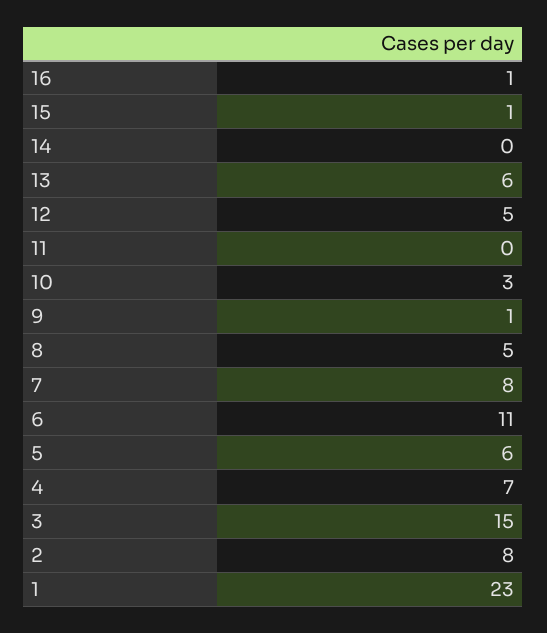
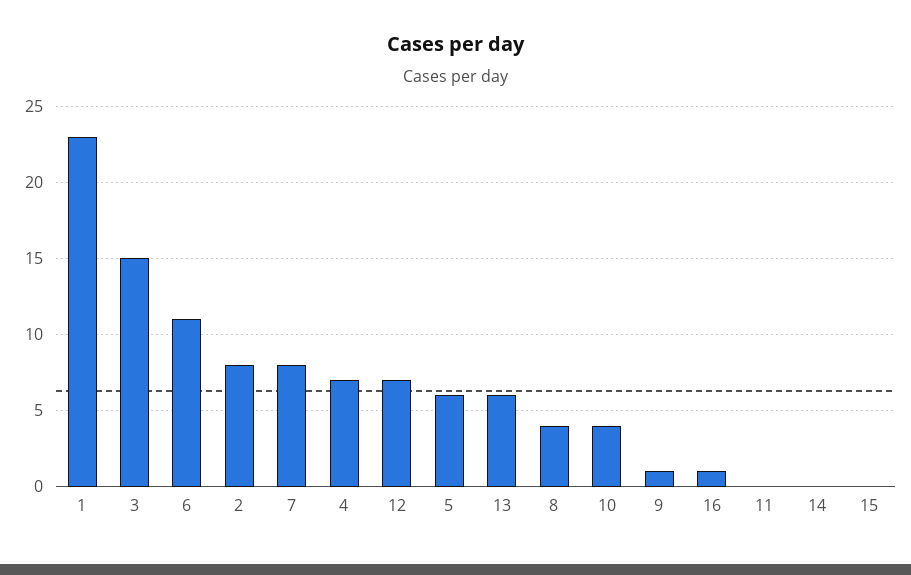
  {
    "16": 1,
-   "15": 1,
+   "15": 0,
    "14": 0,
    "13": 6,
-   "12": 5,
+   "12": 7,
    "11": 0,
-   "10": 3,
+   "10": 4,
    "9": 1,
-   "8": 5,
+   "8": 4,
    "7": 8,
    "6": 11,
    "5": 6,
    "4": 7,
    "3": 15,
    "2": 8,
    "1": 23
  }

